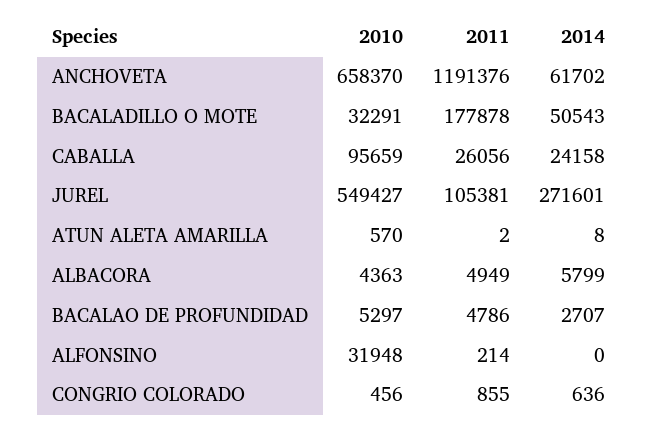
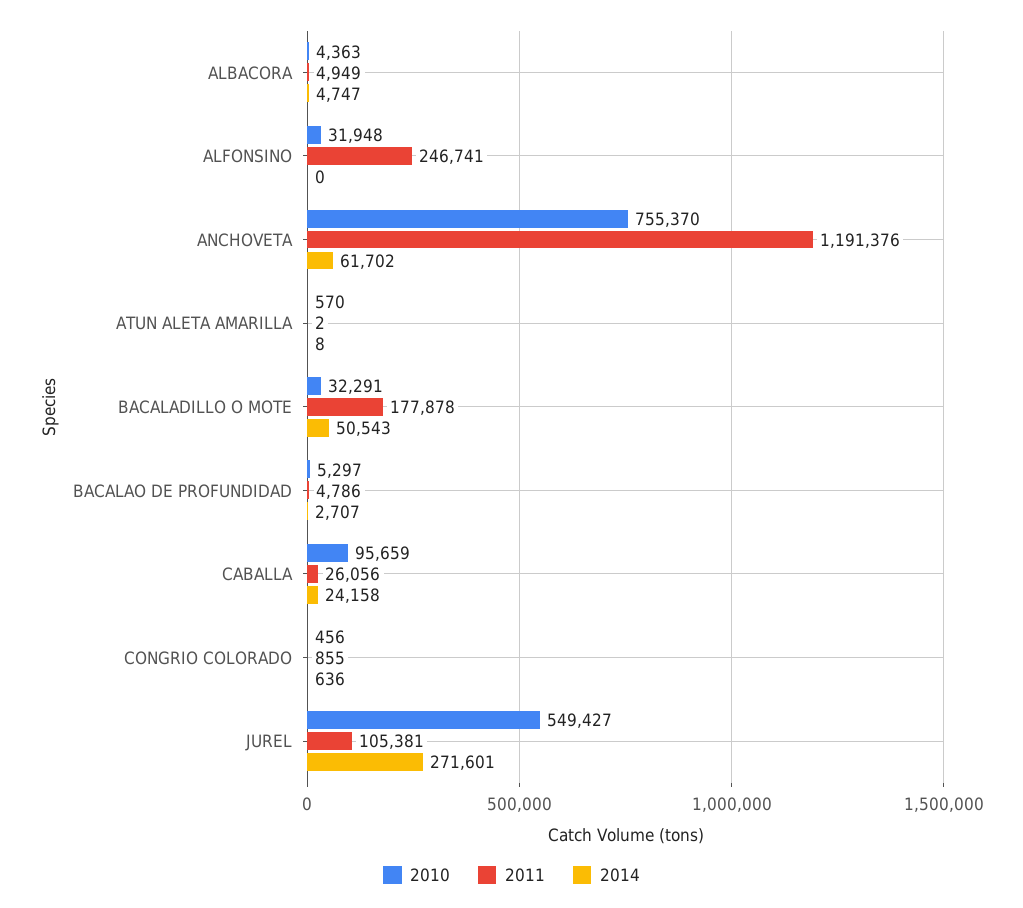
  {
    "2010": {
-     "ANCHOVETA": 658370,
+     "ANCHOVETA": 755370,
      "BACALADILLO O MOTE": 32291,
      "CABALLA": 95659,
      "JUREL": 549427,
      "ATUN ALETA AMARILLA": 570,
      "ALBACORA": 4363,
      "BACALAO DE PROFUNDIDAD": 5297,
      "ALFONSINO": 31948,
      "CONGRIO COLORADO": 456
    },
    "2011": {
      "ANCHOVETA": 1191376,
      "BACALADILLO O MOTE": 177878,
      "CABALLA": 26056,
      "JUREL": 105381,
      "ATUN ALETA AMARILLA": 2,
      "ALBACORA": 4949,
      "BACALAO DE PROFUNDIDAD": 4786,
-     "ALFONSINO": 214,
+     "ALFONSINO": 246741,
      "CONGRIO COLORADO": 855
    },
    "2014": {
      "ANCHOVETA": 61702,
      "BACALADILLO O MOTE": 50543,
      "CABALLA": 24158,
      "JUREL": 271601,
      "ATUN ALETA AMARILLA": 8,
-     "ALBACORA": 5799,
+     "ALBACORA": 4747,
      "BACALAO DE PROFUNDIDAD": 2707,
      "ALFONSINO": 0,
      "CONGRIO COLORADO": 636
    }
  }

